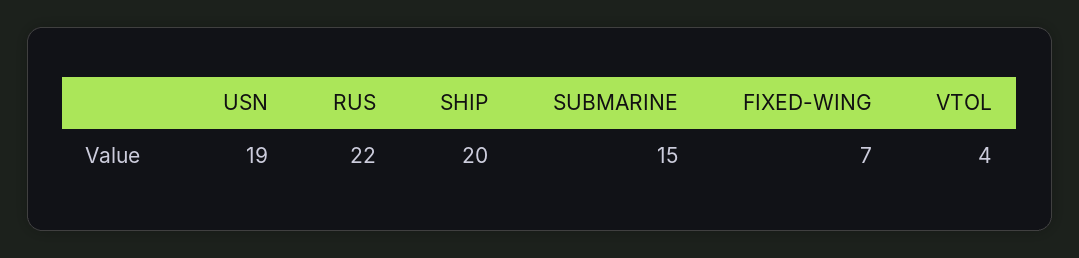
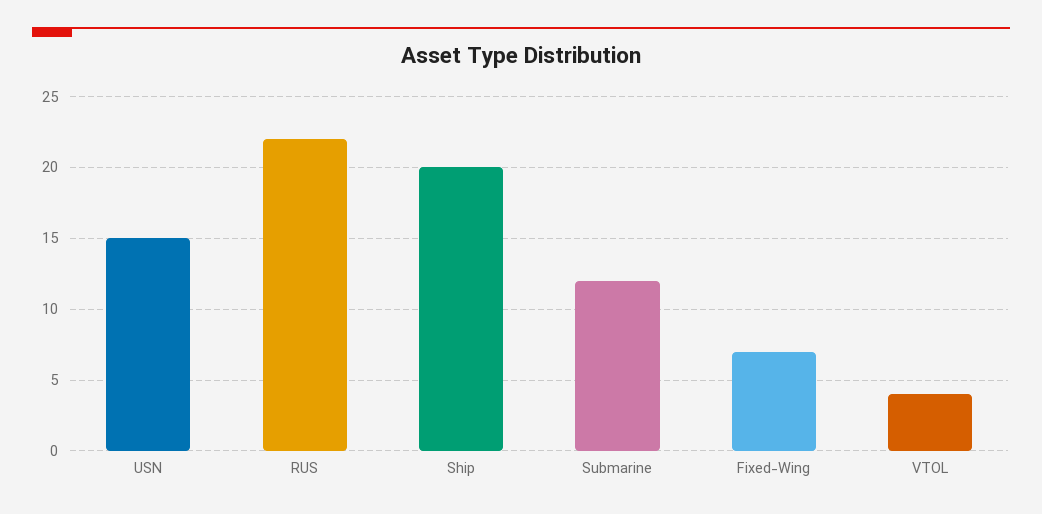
  {
-   "USN": 19,
+   "USN": 15,
    "RUS": 22,
    "SHIP": 20,
-   "SUBMARINE": 15,
+   "SUBMARINE": 12,
    "FIXED-WING": 7,
    "VTOL": 4
  }

